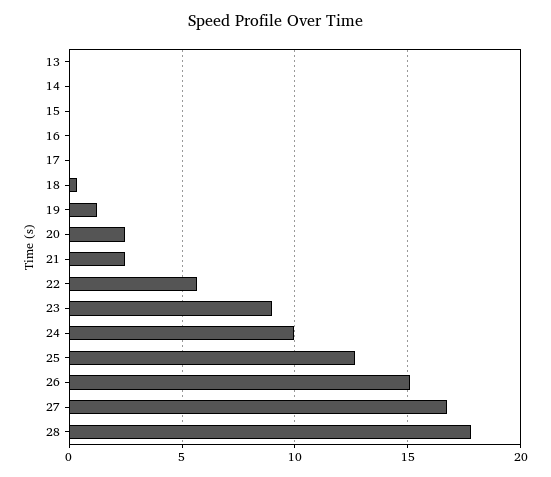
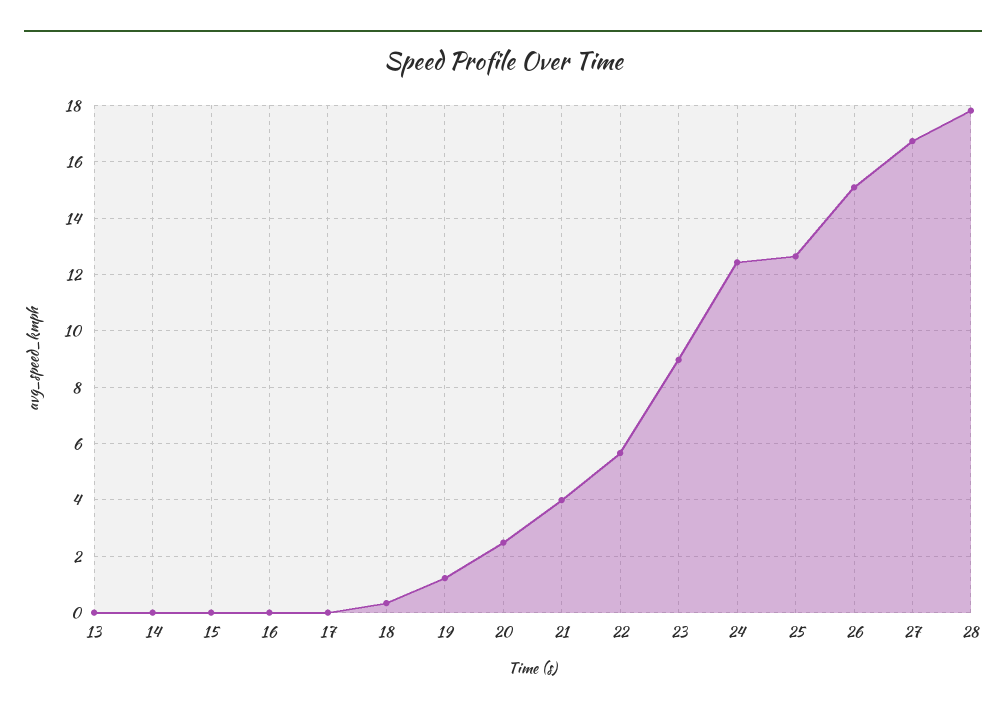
  {
    "13": 0,
    "14": 0,
    "15": 0,
    "16": 0,
    "17": 0,
    "18": 0.25,
    "19": 1.25,
    "20": 2.5,
-   "21": 2.5,
+   "21": 4,
    "22": 5.75,
    "23": 9,
-   "24": 10,
+   "24": 12.5,
    "25": 12.75,
    "26": 15,
    "27": 16.75,
    "28": 17.75
  }

